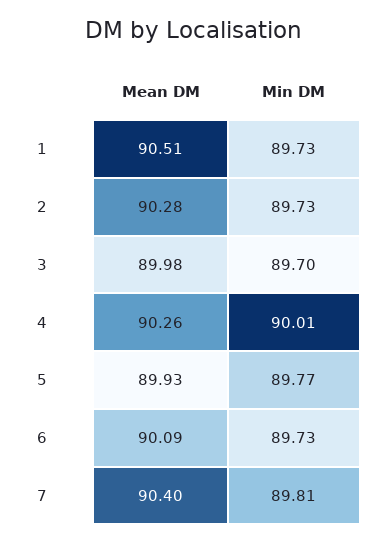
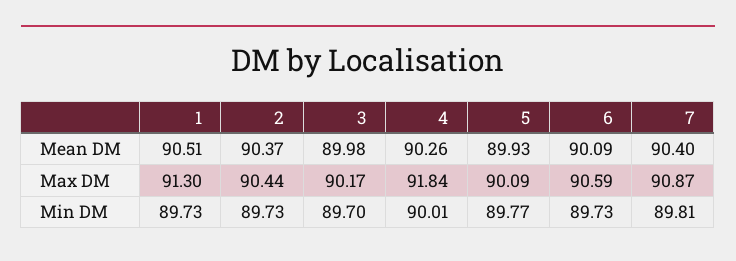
  {
    "Mean DM": {
      "1": 90.51,
-     "2": 90.28,
+     "2": 90.37,
      "3": 89.98,
      "4": 90.26,
      "5": 89.93,
      "6": 90.09,
      "7": 90.4
    },
    "Min DM": {
      "1": 89.73,
      "2": 89.73,
      "3": 89.7,
      "4": 90.01,
      "5": 89.77,
      "6": 89.73,
      "7": 89.81
-   }
+   },
+   "Max DM": {
+     "1": 91.3,
+     "2": 90.44,
+     "3": 90.17,
+     "4": 91.84,
+     "5": 90.09,
+     "6": 90.59,
+     "7": 90.87
+   }
  }

